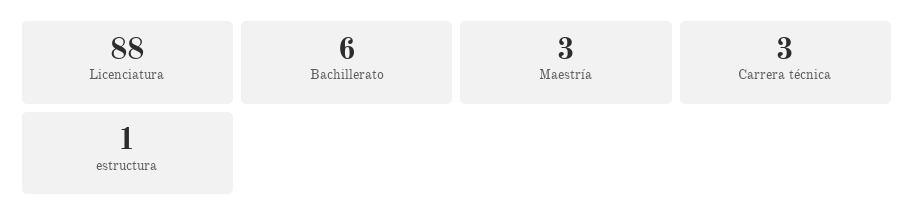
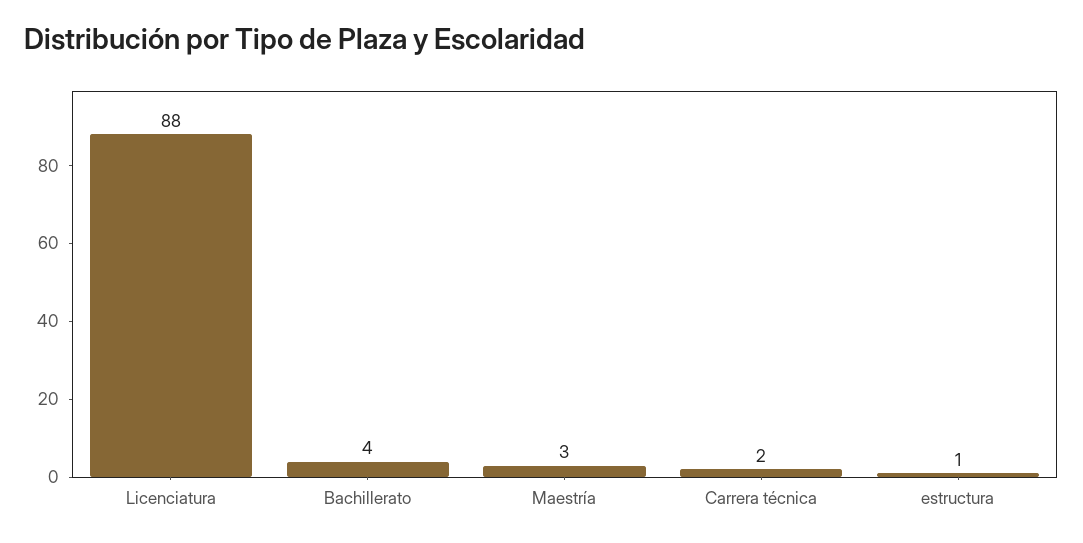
  {
    "Licenciatura": 88,
-   "Bachillerato": 6,
+   "Bachillerato": 4,
    "Maestría": 3,
-   "Carrera técnica": 3,
+   "Carrera técnica": 2,
    "estructura": 1
  }

